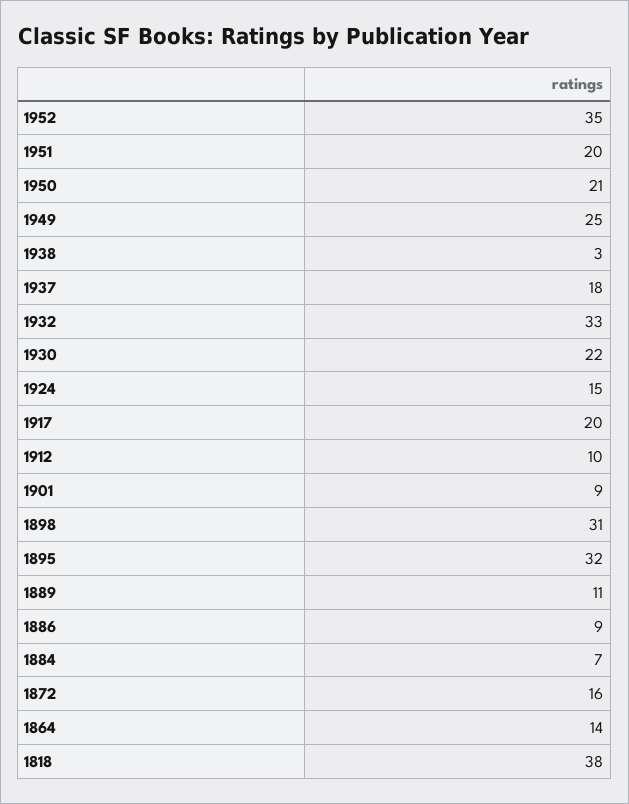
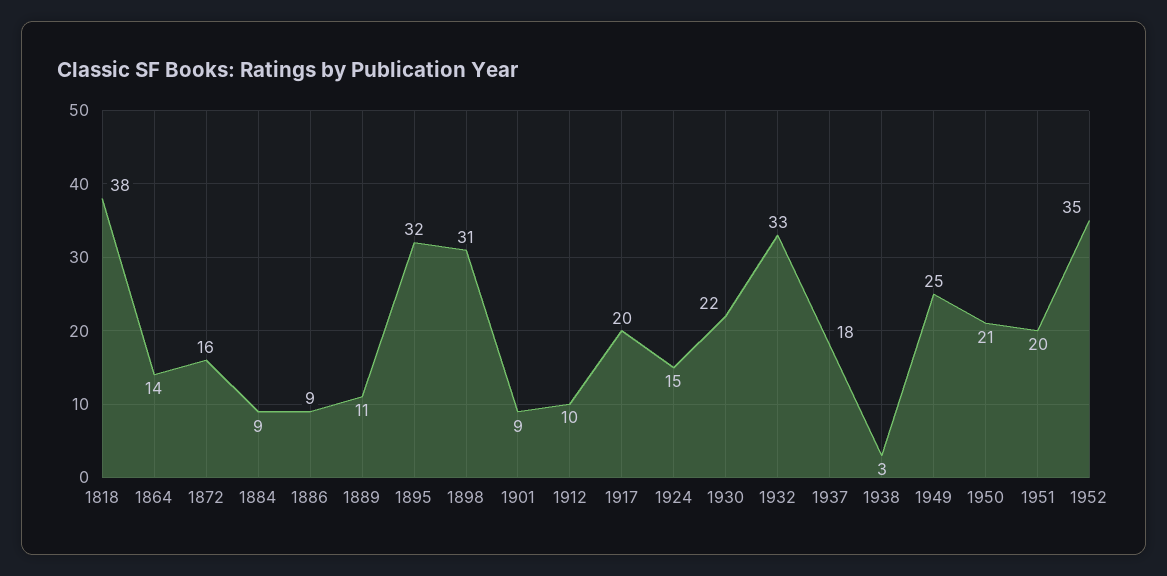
  {
    "1952": 35,
    "1951": 20,
    "1950": 21,
    "1949": 25,
    "1938": 3,
    "1937": 18,
    "1932": 33,
    "1930": 22,
    "1924": 15,
    "1917": 20,
    "1912": 10,
    "1901": 9,
    "1898": 31,
    "1895": 32,
    "1889": 11,
    "1886": 9,
-   "1884": 7,
+   "1884": 9,
    "1872": 16,
    "1864": 14,
    "1818": 38
  }

